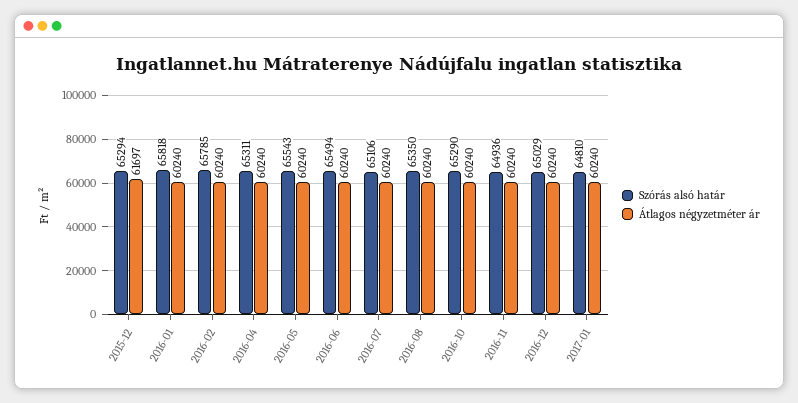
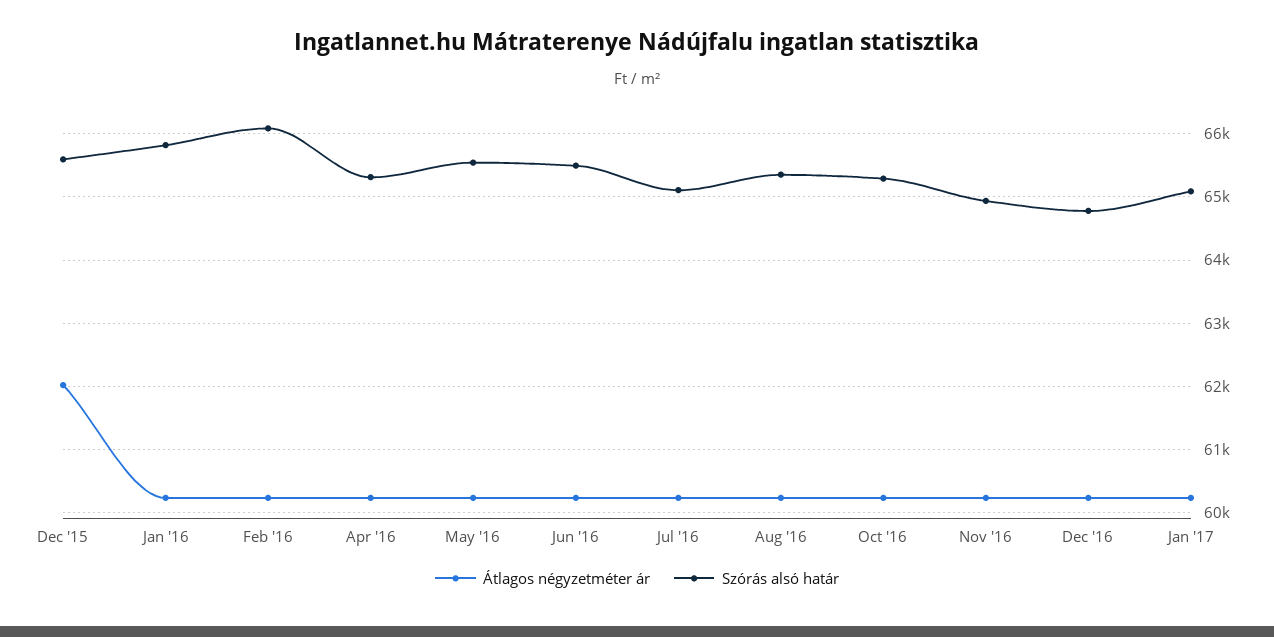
  {
    "Szórás alsó határ": {
-     "2015-12": 65294,
+     "2015-12": 65600,
      "2016-01": 65818,
-     "2016-02": 65785,
+     "2016-02": 66100,
      "2016-04": 65311,
      "2016-05": 65543,
      "2016-06": 65494,
      "2016-07": 65106,
      "2016-08": 65350,
      "2016-10": 65290,
      "2016-11": 64936,
-     "2016-12": 65029,
+     "2016-12": 64800,
-     "2017-01": 64810
+     "2017-01": 65100
    },
    "Átlagos négyzetméter ár": {
-     "2015-12": 61697,
+     "2015-12": 62000,
      "2016-01": 60240,
      "2016-02": 60240,
      "2016-04": 60240,
      "2016-05": 60240,
      "2016-06": 60240,
      "2016-07": 60240,
      "2016-08": 60240,
      "2016-10": 60240,
      "2016-11": 60240,
      "2016-12": 60240,
      "2017-01": 60240
    }
  }

